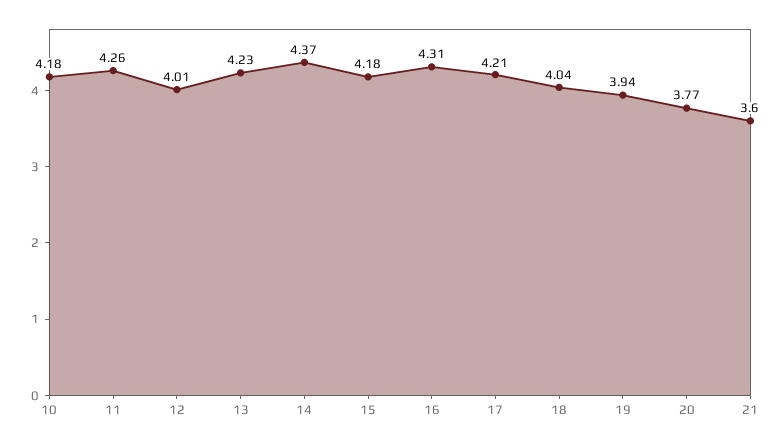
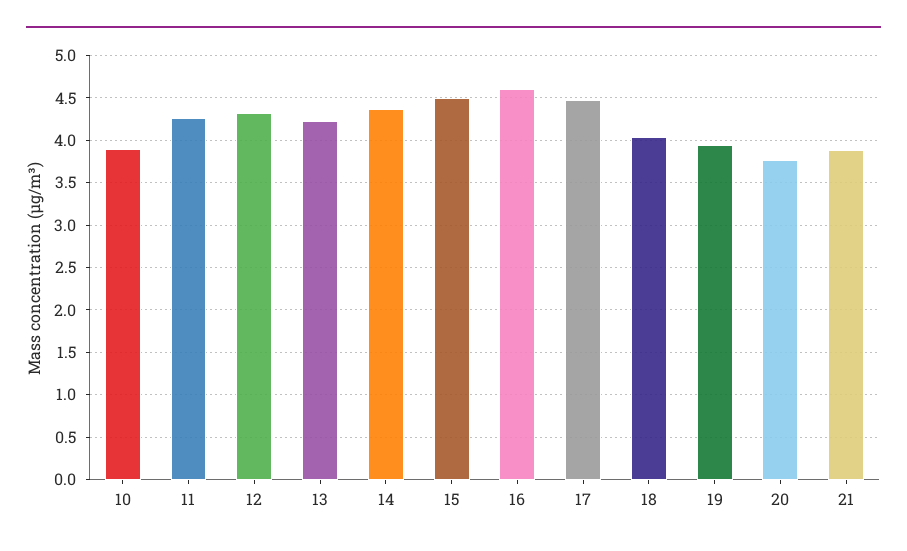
  {
-   "10": 4.18,
+   "10": 3.9,
    "11": 4.26,
-   "12": 4.01,
+   "12": 4.3,
    "13": 4.23,
    "14": 4.37,
-   "15": 4.18,
+   "15": 4.5,
-   "16": 4.31,
+   "16": 4.6,
-   "17": 4.21,
+   "17": 4.5,
    "18": 4.04,
    "19": 3.94,
    "20": 3.77,
-   "21": 3.6
+   "21": 3.9
  }

